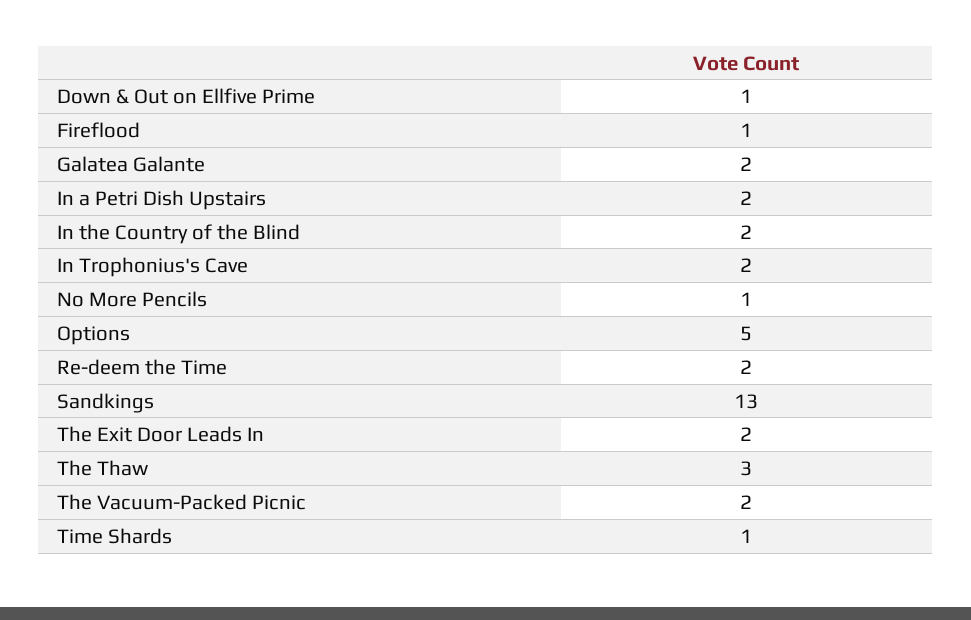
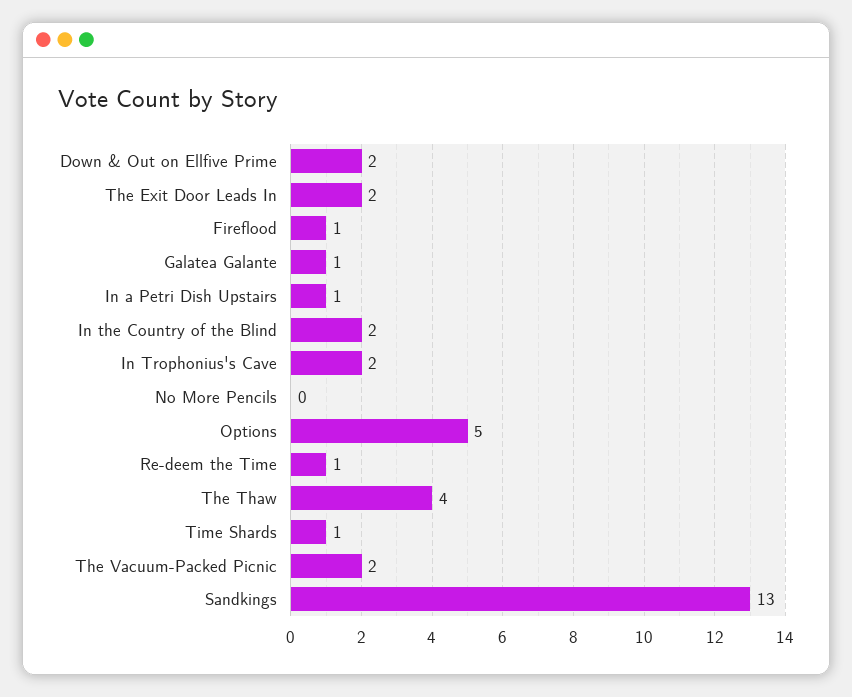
  {
-   "Down & Out on Ellfive Prime": 1,
+   "Down & Out on Ellfive Prime": 2,
    "Fireflood": 1,
-   "Galatea Galante": 2,
+   "Galatea Galante": 1,
-   "In a Petri Dish Upstairs": 2,
+   "In a Petri Dish Upstairs": 1,
    "In the Country of the Blind": 2,
    "In Trophonius's Cave": 2,
-   "No More Pencils": 1,
+   "No More Pencils": 0,
    "Options": 5,
-   "Re-deem the Time": 2,
+   "Re-deem the Time": 1,
    "Sandkings": 13,
    "The Exit Door Leads In": 2,
-   "The Thaw": 3,
+   "The Thaw": 4,
    "The Vacuum-Packed Picnic": 2,
    "Time Shards": 1
  }

